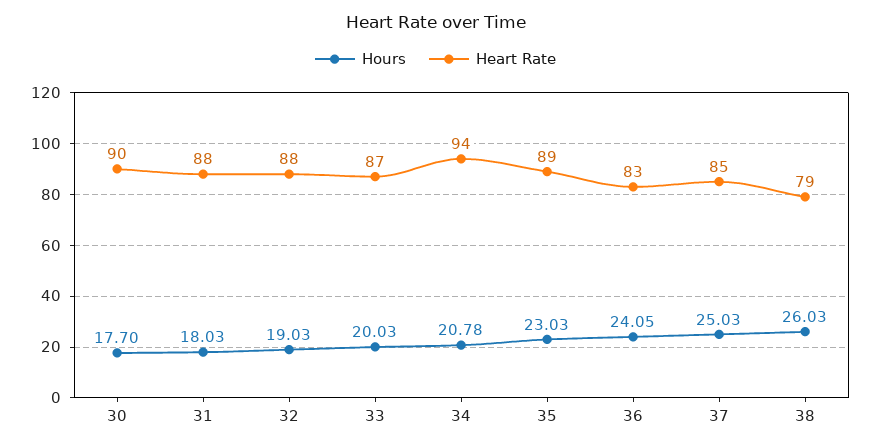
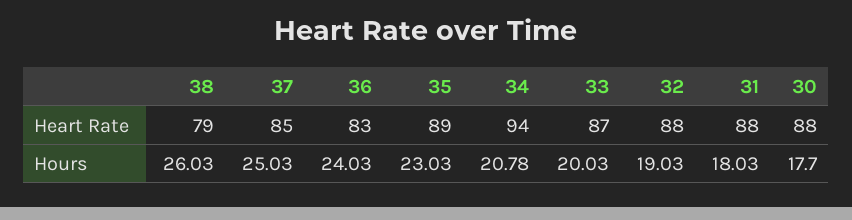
  {
    "Hours": {
      "30": 17.7,
      "31": 18.03,
      "32": 19.03,
      "33": 20.03,
      "34": 20.78,
      "35": 23.03,
-     "36": 24.05,
+     "36": 24.03,
      "37": 25.03,
      "38": 26.03
    },
    "Heart Rate": {
-     "30": 90,
+     "30": 88,
      "31": 88,
      "32": 88,
      "33": 87,
      "34": 94,
      "35": 89,
      "36": 83,
      "37": 85,
      "38": 79
    }
  }

